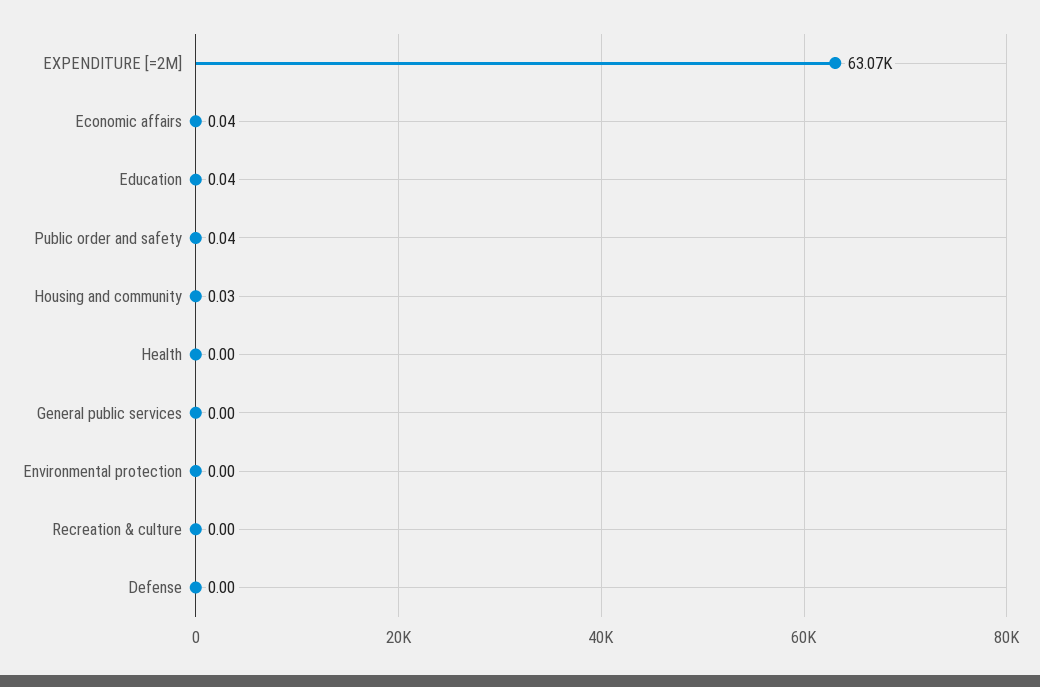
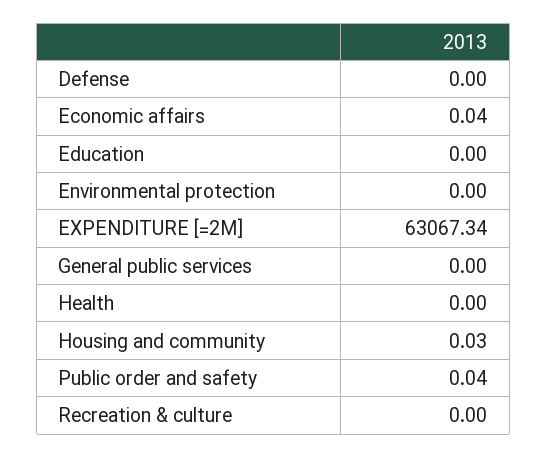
  {
    "EXPENDITURE [=2M]": 63067.34,
    "Economic affairs": 0.04,
-   "Education": 0.04,
+   "Education": 0,
    "Public order and safety": 0.04,
    "Housing and community": 0.03,
    "Health": 0,
    "General public services": 0,
    "Environmental protection": 0,
    "Recreation & culture": 0,
    "Defense": 0
  }

